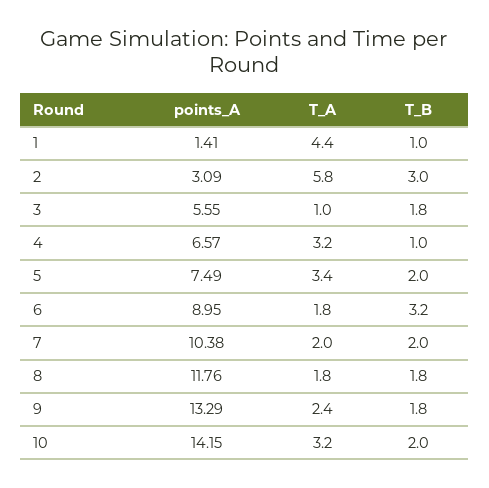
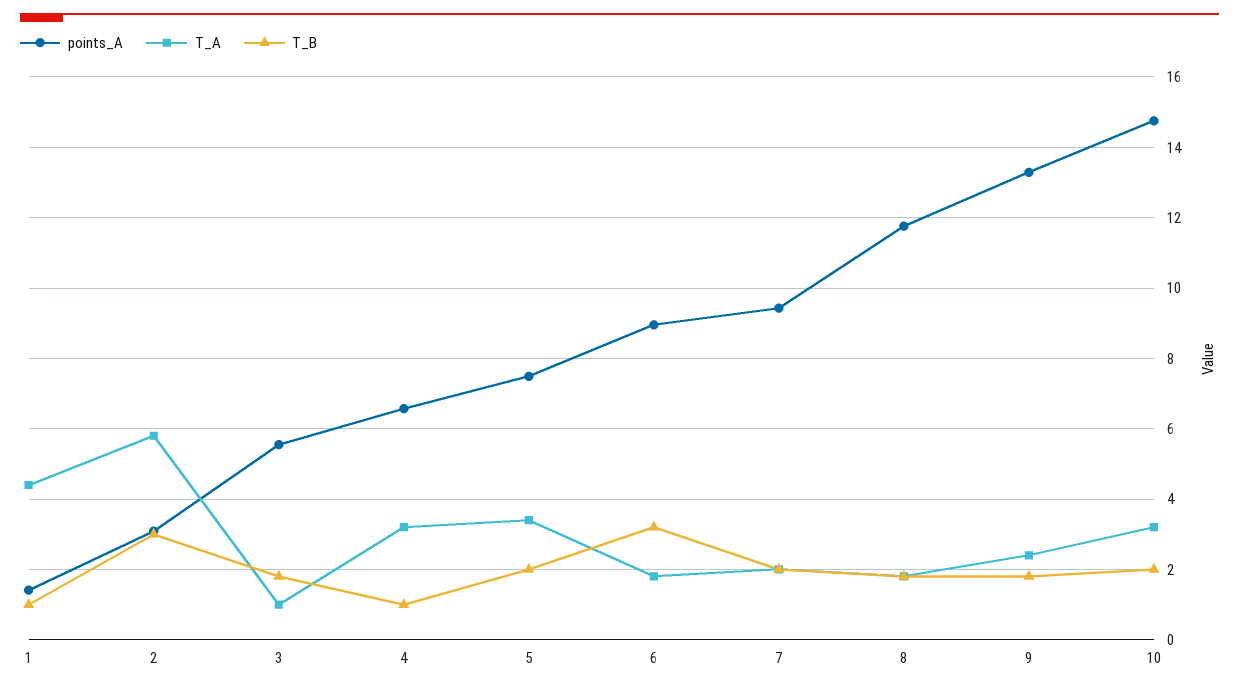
  {
    "points_A": {
      "1": 1.41,
      "2": 3.09,
      "3": 5.55,
      "4": 6.57,
      "5": 7.49,
      "6": 8.95,
-     "7": 10.38,
+     "7": 9.4,
      "8": 11.76,
      "9": 13.29,
-     "10": 14.15
+     "10": 14.8
    },
    "T_A": {
      "1": 4.4,
      "2": 5.8,
      "3": 1,
      "4": 3.2,
      "5": 3.4,
      "6": 1.8,
      "7": 2,
      "8": 1.8,
      "9": 2.4,
      "10": 3.2
    },
    "T_B": {
      "1": 1,
      "2": 3,
      "3": 1.8,
      "4": 1,
      "5": 2,
      "6": 3.2,
      "7": 2,
      "8": 1.8,
      "9": 1.8,
      "10": 2
    }
  }

